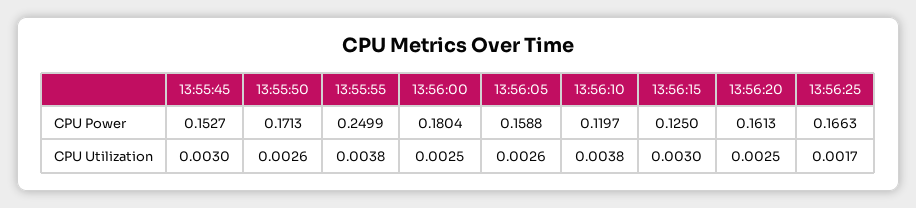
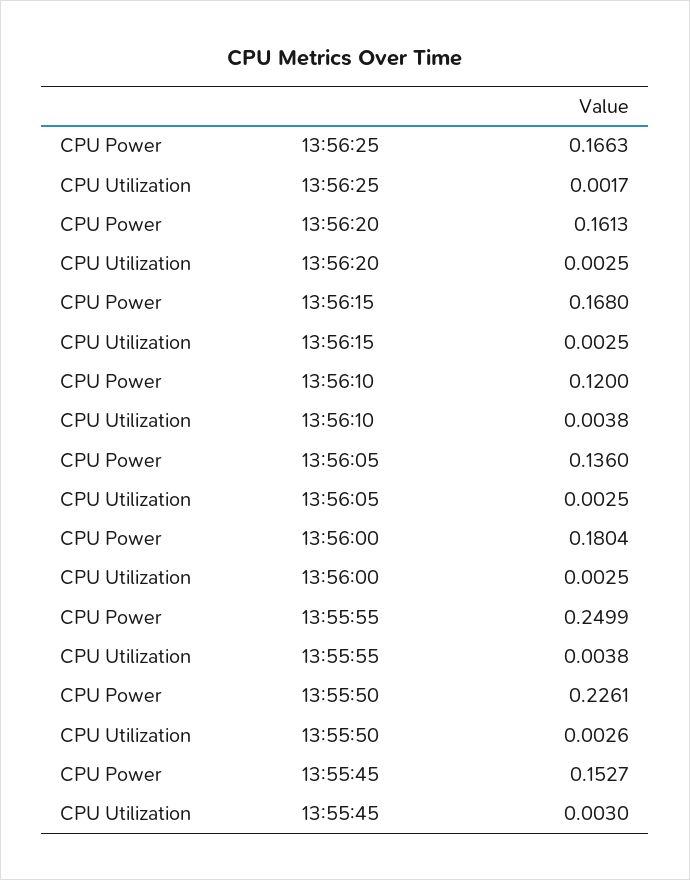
  {
    "13:55:45": {
      "CPU Power": 0.1527,
      "CPU Utilization": 0.003
    },
    "13:55:50": {
-     "CPU Power": 0.1713,
+     "CPU Power": 0.2261,
      "CPU Utilization": 0.0026
    },
    "13:55:55": {
      "CPU Power": 0.2499,
      "CPU Utilization": 0.0038
    },
    "13:56:00": {
      "CPU Power": 0.1804,
      "CPU Utilization": 0.0025
    },
    "13:56:05": {
-     "CPU Power": 0.1588,
+     "CPU Power": 0.136,
-     "CPU Utilization": 0.0026
+     "CPU Utilization": 0.0025
    },
    "13:56:10": {
-     "CPU Power": 0.1197,
+     "CPU Power": 0.12,
      "CPU Utilization": 0.0038
    },
    "13:56:15": {
-     "CPU Power": 0.125,
+     "CPU Power": 0.168,
-     "CPU Utilization": 0.003
+     "CPU Utilization": 0.0025
    },
    "13:56:20": {
      "CPU Power": 0.1613,
      "CPU Utilization": 0.0025
    },
    "13:56:25": {
      "CPU Power": 0.1663,
      "CPU Utilization": 0.0017
    }
  }

